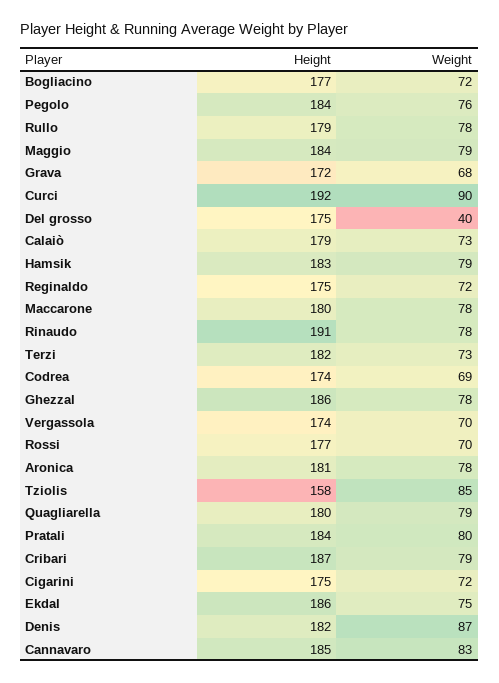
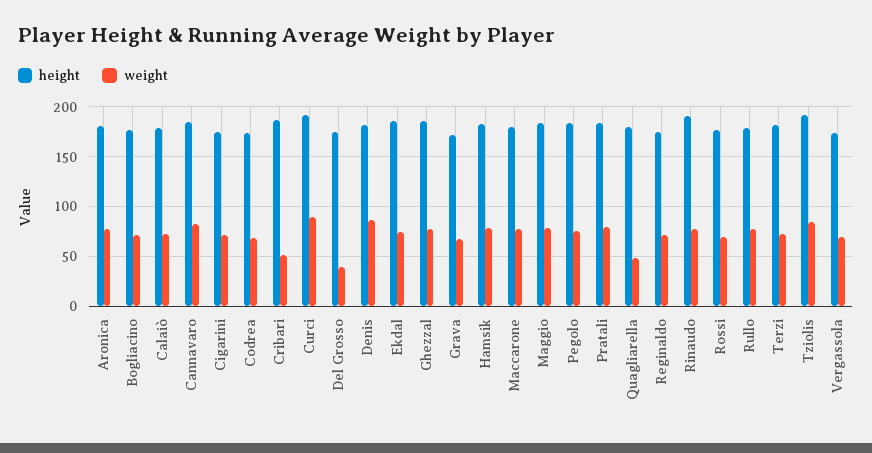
  {
    "Height": {
      "Bogliacino": 177,
      "Pegolo": 184,
      "Rullo": 179,
      "Maggio": 184,
      "Grava": 172,
      "Curci": 192,
      "Del grosso": 175,
      "Calaiò": 179,
      "Hamsik": 183,
      "Reginaldo": 175,
      "Maccarone": 180,
      "Rinaudo": 191,
      "Terzi": 182,
      "Codrea": 174,
      "Ghezzal": 186,
      "Vergassola": 174,
      "Rossi": 177,
      "Aronica": 181,
-     "Tziolis": 158,
+     "Tziolis": 190,
      "Quagliarella": 180,
      "Pratali": 184,
      "Cribari": 187,
      "Cigarini": 175,
      "Ekdal": 186,
      "Denis": 182,
      "Cannavaro": 185
    },
    "Weight": {
      "Bogliacino": 72,
      "Pegolo": 76,
      "Rullo": 78,
      "Maggio": 79,
      "Grava": 68,
      "Curci": 90,
      "Del grosso": 40,
      "Calaiò": 73,
      "Hamsik": 79,
      "Reginaldo": 72,
      "Maccarone": 78,
      "Rinaudo": 78,
      "Terzi": 73,
      "Codrea": 69,
      "Ghezzal": 78,
      "Vergassola": 70,
      "Rossi": 70,
      "Aronica": 78,
      "Tziolis": 85,
-     "Quagliarella": 79,
+     "Quagliarella": 50,
      "Pratali": 80,
-     "Cribari": 79,
+     "Cribari": 50,
      "Cigarini": 72,
      "Ekdal": 75,
      "Denis": 87,
      "Cannavaro": 83
    }
  }

